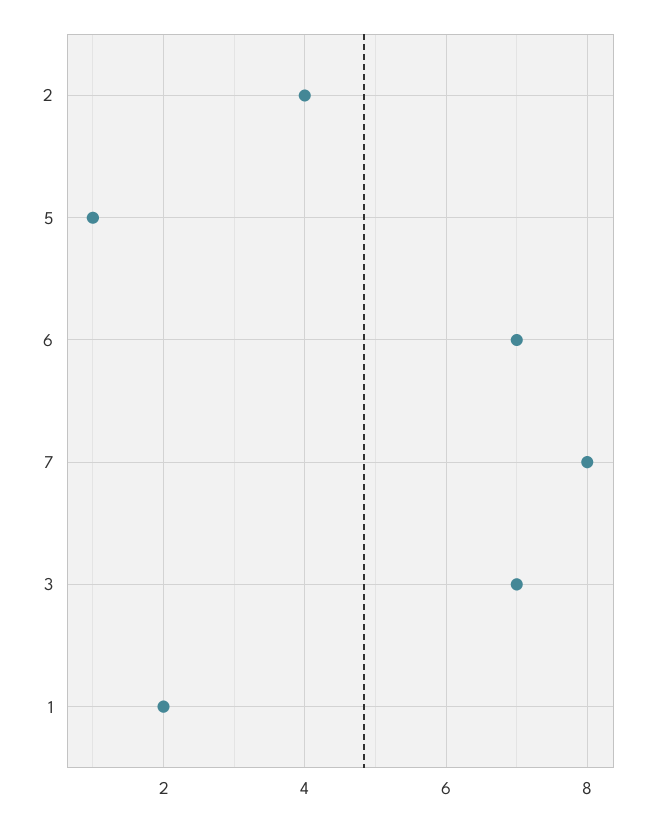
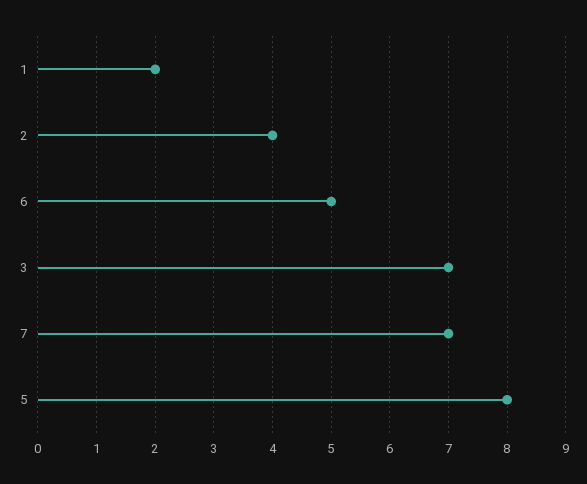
  {
    "2": 4,
-   "5": 1,
+   "5": 8,
-   "6": 7,
+   "6": 5,
-   "7": 8,
+   "7": 7,
    "3": 7,
    "1": 2
  }

